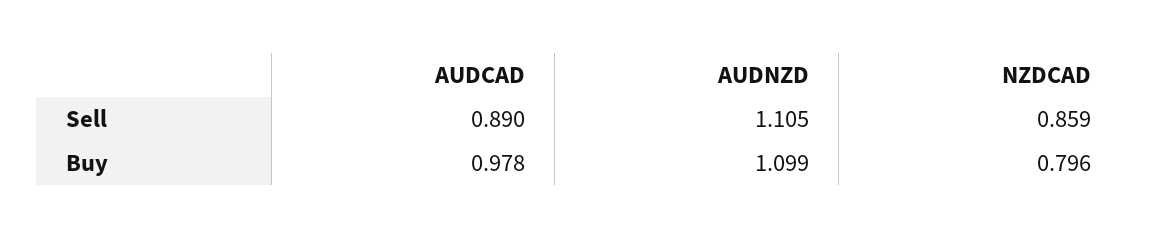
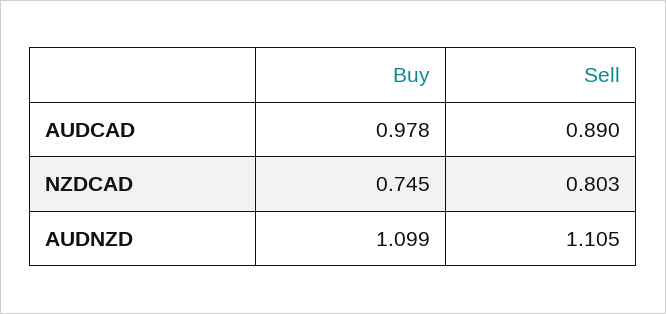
  {
    "AUDCAD": {
      "Sell": 0.89,
      "Buy": 0.978
    },
    "AUDNZD": {
      "Sell": 1.105,
      "Buy": 1.099
    },
    "NZDCAD": {
-     "Sell": 0.859,
+     "Sell": 0.803,
-     "Buy": 0.796
+     "Buy": 0.745
    }
  }

